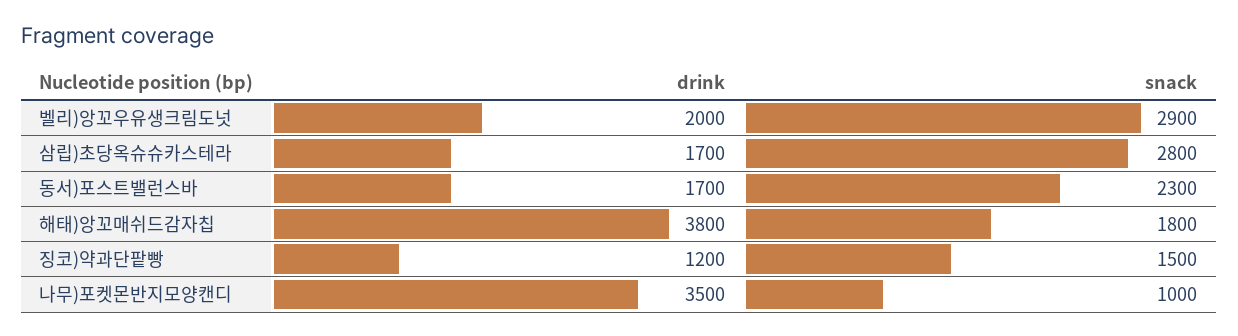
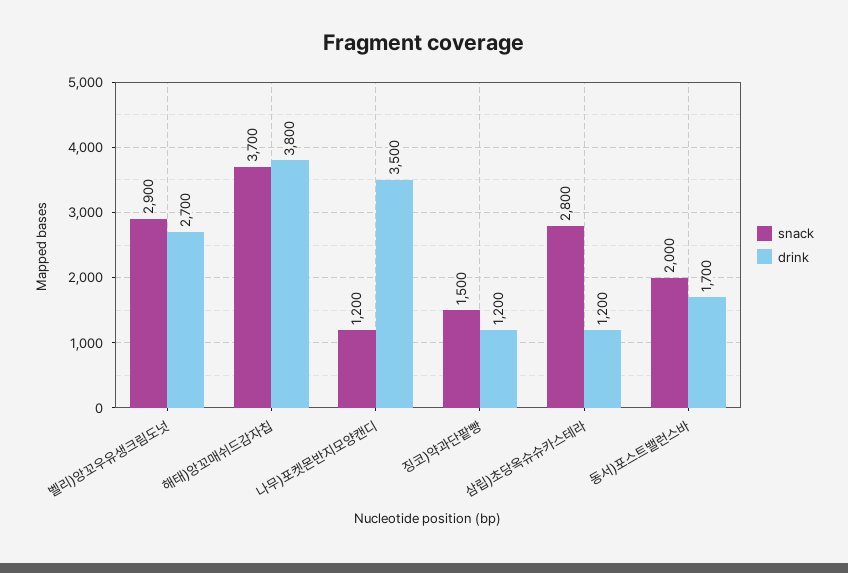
  {
    "drink": {
-     "벨리)앙꼬우유생크림도넛": 2000,
+     "벨리)앙꼬우유생크림도넛": 2700,
-     "삼립)초당옥슈슈카스테라": 1700,
+     "삼립)초당옥슈슈카스테라": 1200,
      "동서)포스트밸런스바": 1700,
      "해태)앙꼬매쉬드감자칩": 3800,
      "징코)약과단팥빵": 1200,
      "나무)포켓몬반지모양캔디": 3500
    },
    "snack": {
      "벨리)앙꼬우유생크림도넛": 2900,
      "삼립)초당옥슈슈카스테라": 2800,
-     "동서)포스트밸런스바": 2300,
+     "동서)포스트밸런스바": 2000,
-     "해태)앙꼬매쉬드감자칩": 1800,
+     "해태)앙꼬매쉬드감자칩": 3700,
      "징코)약과단팥빵": 1500,
-     "나무)포켓몬반지모양캔디": 1000
+     "나무)포켓몬반지모양캔디": 1200
    }
  }

